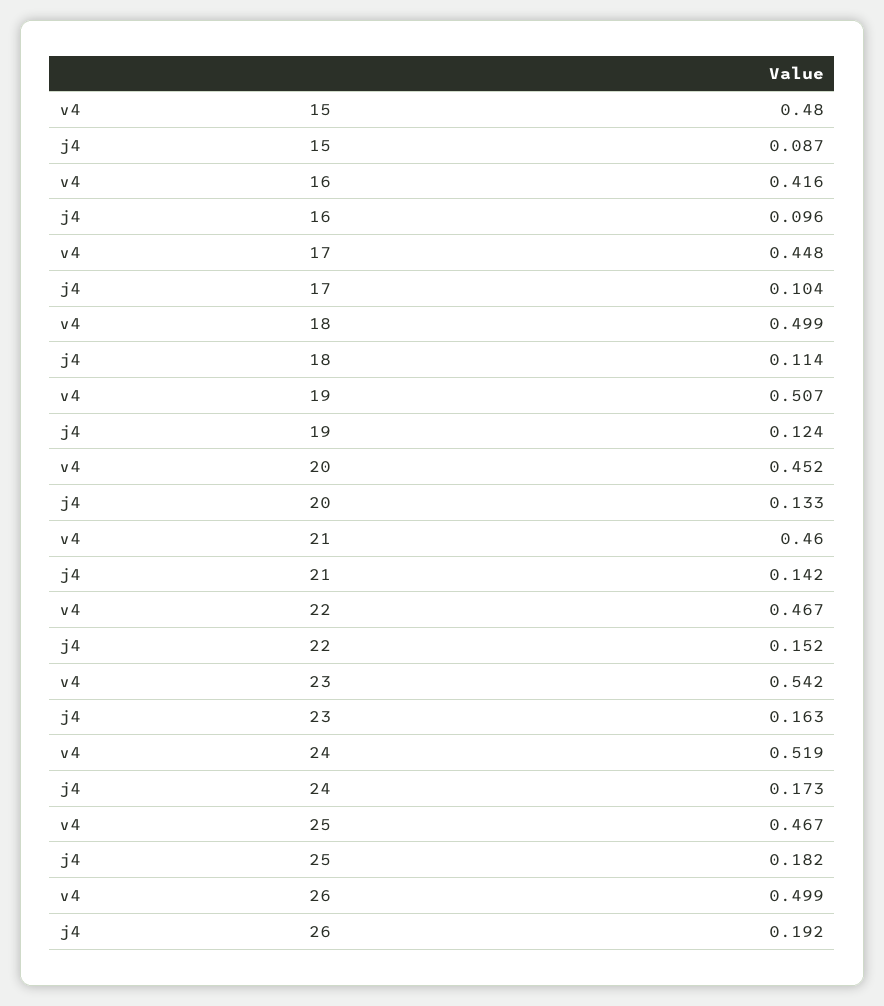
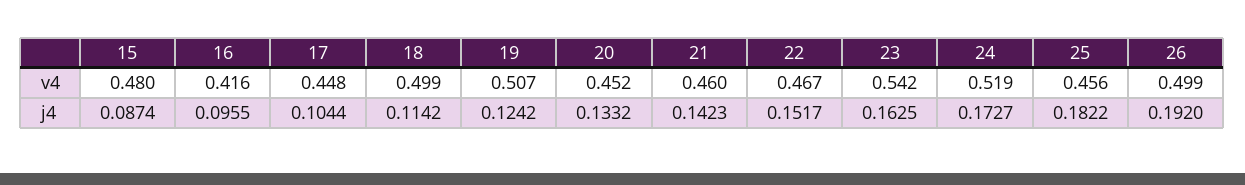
  {
    "v4": {
      "15": 0.48,
      "16": 0.416,
      "17": 0.448,
      "18": 0.499,
      "19": 0.507,
      "20": 0.452,
      "21": 0.46,
      "22": 0.467,
      "23": 0.542,
      "24": 0.519,
-     "25": 0.467,
+     "25": 0.456,
      "26": 0.499
    },
    "j4": {
      "15": 0.0874,
      "16": 0.0955,
      "17": 0.1044,
      "18": 0.1142,
      "19": 0.1242,
      "20": 0.1332,
      "21": 0.1423,
      "22": 0.1517,
      "23": 0.1625,
      "24": 0.1727,
      "25": 0.1822,
      "26": 0.192
    }
  }

